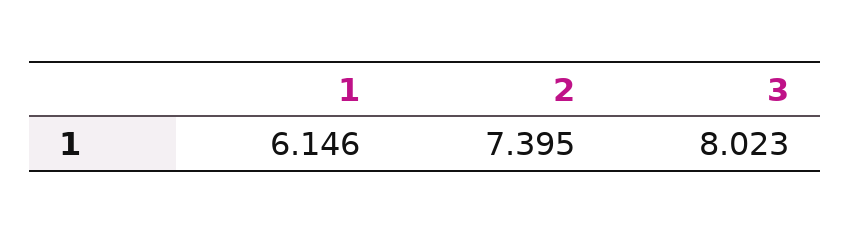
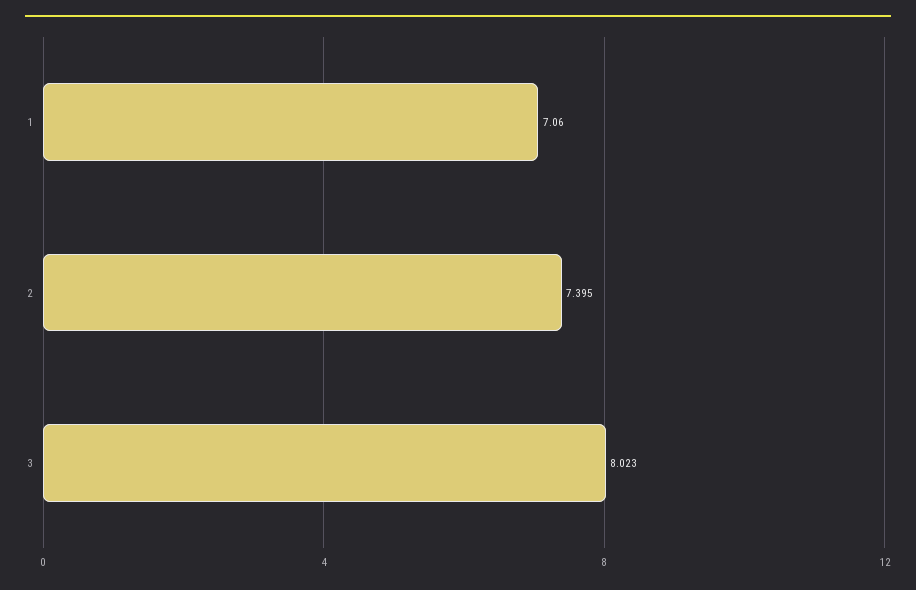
  {
-   "1": 6.146,
+   "1": 7.06,
    "2": 7.395,
    "3": 8.023
  }

